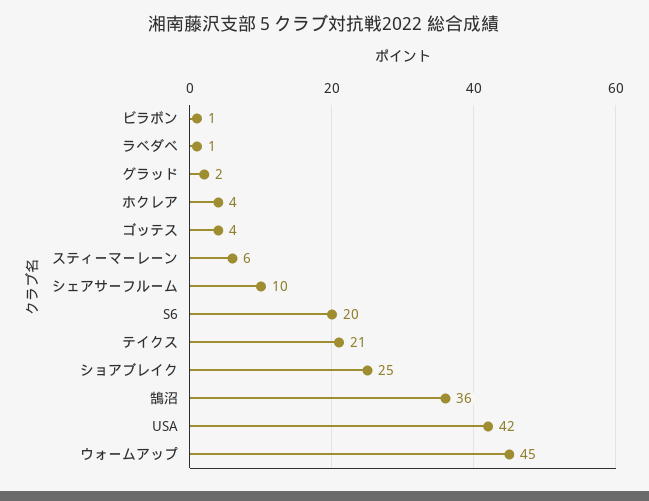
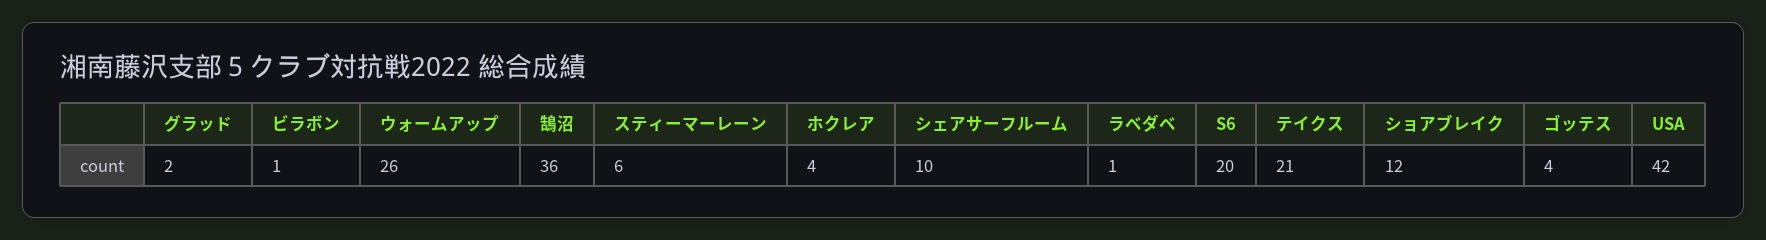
  {
    "ビラボン": 1,
    "ラベダベ": 1,
    "グラッド": 2,
    "ホクレア": 4,
    "ゴッテス": 4,
    "スティーマーレーン": 6,
    "シェアサーフルーム": 10,
    "S6": 20,
    "テイクス": 21,
-   "ショアブレイク": 25,
+   "ショアブレイク": 12,
    "鵠沼": 36,
    "USA": 42,
-   "ウォームアップ": 45
+   "ウォームアップ": 26
  }

